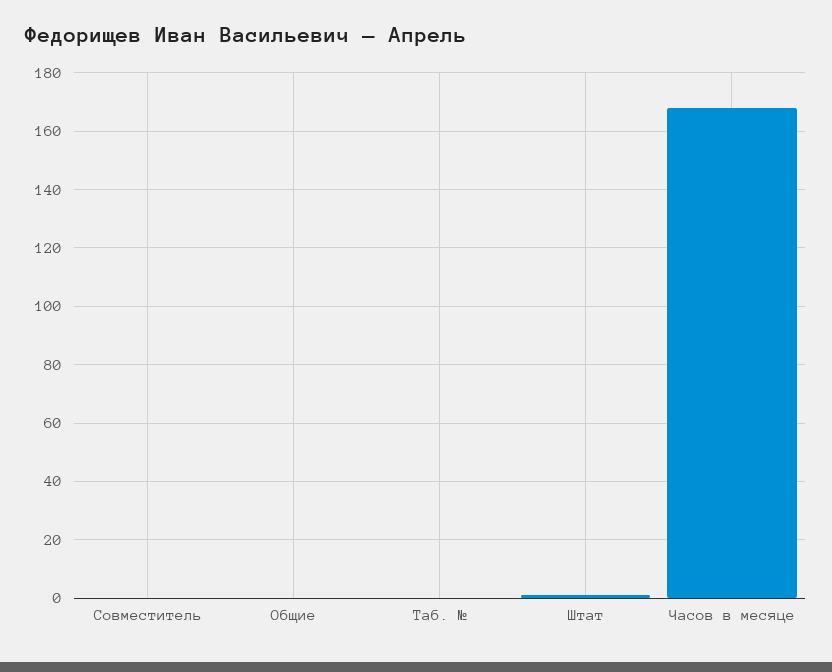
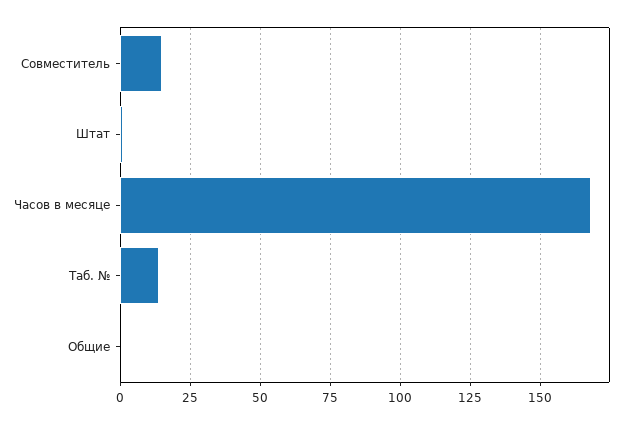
  {
-   "Совместитель": 0,
+   "Совместитель": 15,
    "Общие": 0,
-   "Таб. №": 0,
+   "Таб. №": 15,
    "Штат": 0,
    "Часов в месяце": 170
  }

